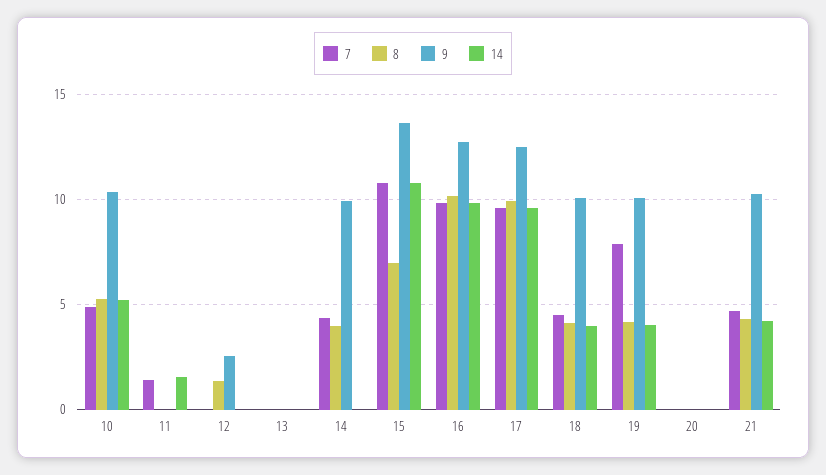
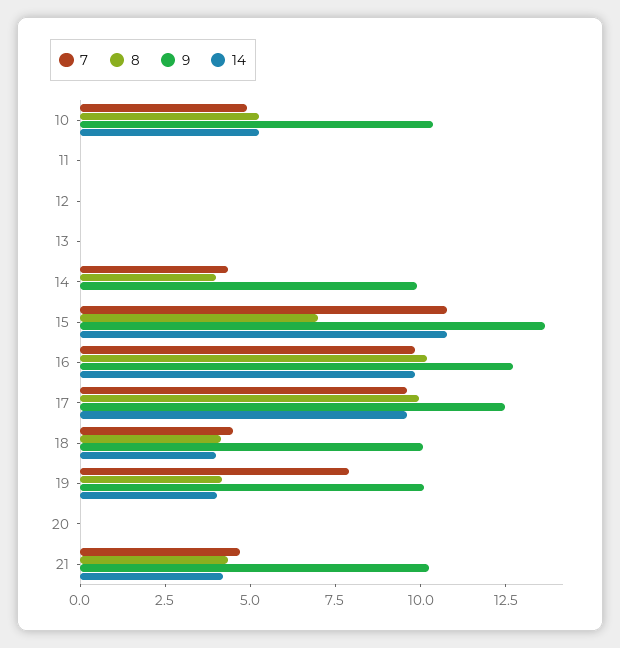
  {
    "7": {
      "10": 5,
-     "11": 1.5,
+     "11": 0,
      "12": 0,
      "13": 0,
      "14": 4.5,
      "15": 11,
      "16": 10,
      "17": 9.5,
      "18": 4.5,
      "19": 8,
      "20": 0,
      "21": 4.5
    },
    "8": {
      "10": 5.5,
      "11": 0,
-     "12": 1.5,
+     "12": 0,
      "13": 0,
      "14": 4,
      "15": 7,
      "16": 10,
      "17": 10,
      "18": 4,
      "19": 4,
      "20": 0,
      "21": 4.5
    },
    "9": {
      "10": 10.5,
      "11": 0,
-     "12": 2.5,
+     "12": 0,
      "13": 0,
      "14": 10,
      "15": 13.5,
      "16": 12.5,
      "17": 12.5,
      "18": 10,
      "19": 10,
      "20": 0,
      "21": 10.5
    },
    "14": {
      "10": 5,
-     "11": 1.5,
+     "11": 0,
      "12": 0,
      "13": 0,
      "14": 0,
      "15": 11,
      "16": 10,
      "17": 9.5,
      "18": 4,
      "19": 4,
      "20": 0,
      "21": 4
    }
  }

